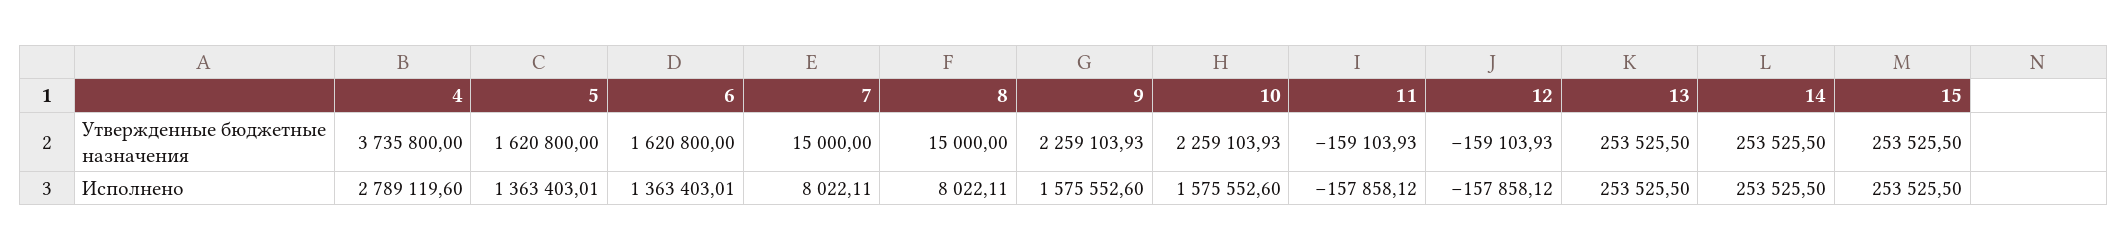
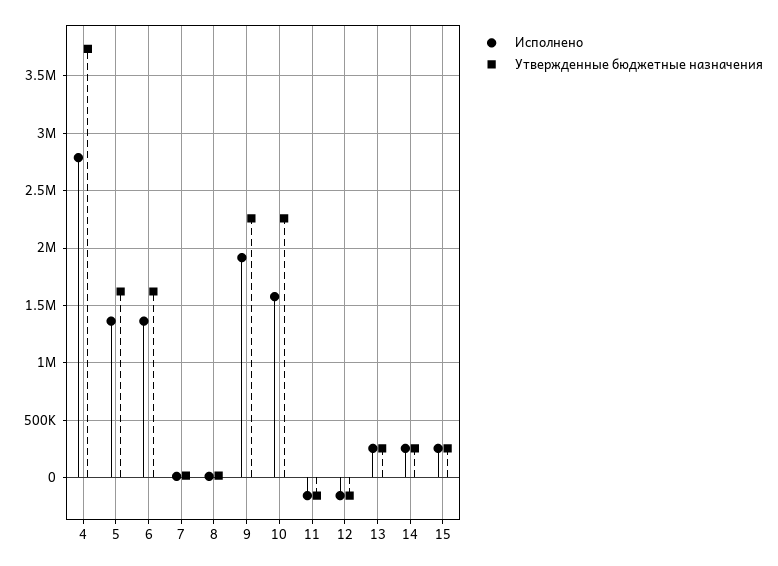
  {
    "Утвержденные бюджетные назначения": {
      "4": 3735800,
      "5": 1620800,
      "6": 1620800,
      "7": 15000,
      "8": 15000,
      "9": 2259103.93,
      "10": 2259103.93,
      "11": -159103.93,
      "12": -159103.93,
      "13": 253525.5,
      "14": 253525.5,
      "15": 253525.5
    },
    "Исполнено": {
      "4": 2789119.6,
      "5": 1363403.01,
      "6": 1363403.01,
      "7": 8022.11,
      "8": 8022.11,
-     "9": 1575552.6,
+     "9": 1900000,
      "10": 1575552.6,
      "11": -157858.12,
      "12": -157858.12,
      "13": 253525.5,
      "14": 253525.5,
      "15": 253525.5
    }
  }

